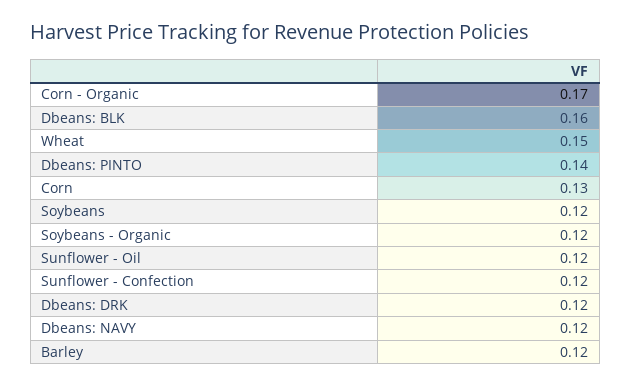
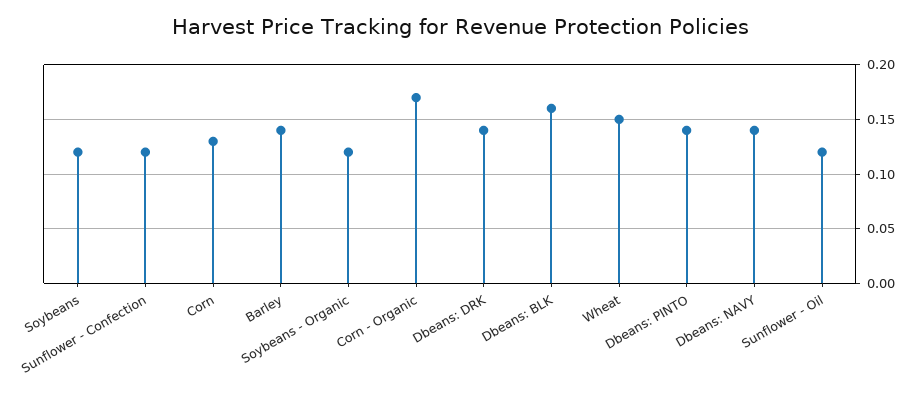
  {
    "Corn - Organic": 0.17,
    "Dbeans: BLK": 0.16,
    "Wheat": 0.15,
    "Dbeans: PINTO": 0.14,
    "Corn": 0.13,
    "Soybeans": 0.12,
    "Soybeans - Organic": 0.12,
    "Sunflower - Oil": 0.12,
    "Sunflower - Confection": 0.12,
-   "Dbeans: DRK": 0.12,
+   "Dbeans: DRK": 0.14,
-   "Dbeans: NAVY": 0.12,
+   "Dbeans: NAVY": 0.14,
-   "Barley": 0.12
+   "Barley": 0.14
  }

